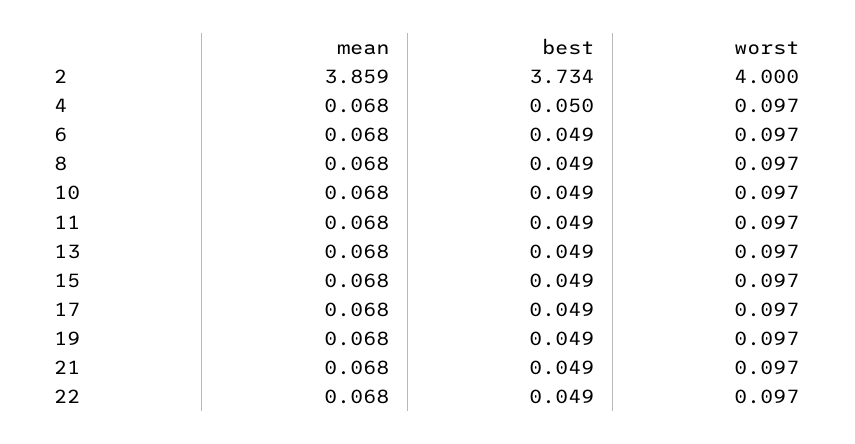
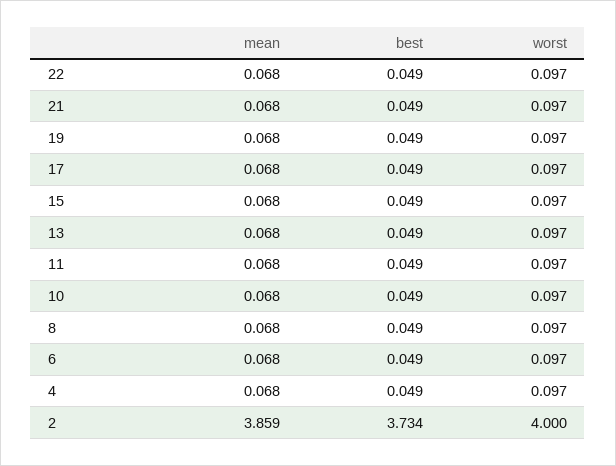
  {
    "mean": {
      "2": 3.859,
      "4": 0.068,
      "6": 0.068,
      "8": 0.068,
      "10": 0.068,
      "11": 0.068,
      "13": 0.068,
      "15": 0.068,
      "17": 0.068,
      "19": 0.068,
      "21": 0.068,
      "22": 0.068
    },
    "best": {
      "2": 3.734,
-     "4": 0.05,
+     "4": 0.049,
      "6": 0.049,
      "8": 0.049,
      "10": 0.049,
      "11": 0.049,
      "13": 0.049,
      "15": 0.049,
      "17": 0.049,
      "19": 0.049,
      "21": 0.049,
      "22": 0.049
    },
    "worst": {
      "2": 4,
      "4": 0.097,
      "6": 0.097,
      "8": 0.097,
      "10": 0.097,
      "11": 0.097,
      "13": 0.097,
      "15": 0.097,
      "17": 0.097,
      "19": 0.097,
      "21": 0.097,
      "22": 0.097
    }
  }

